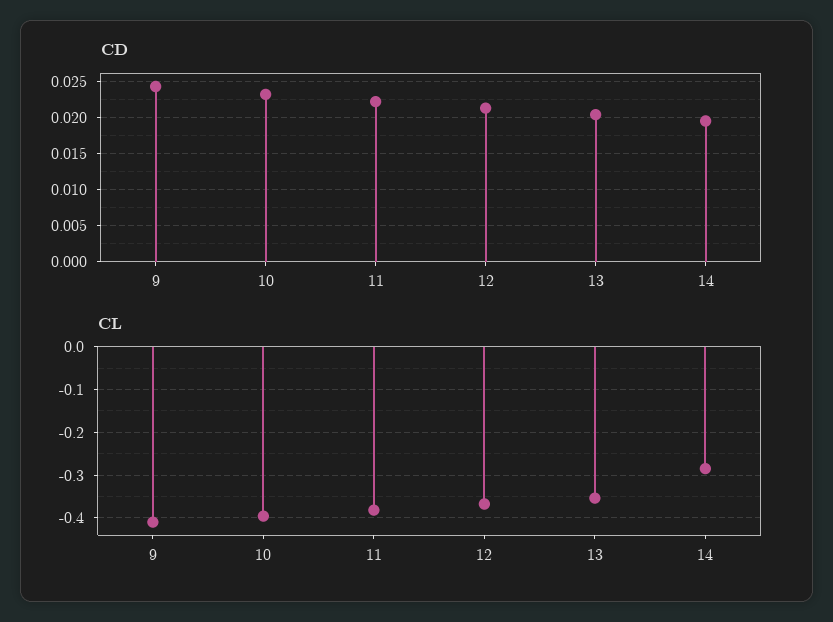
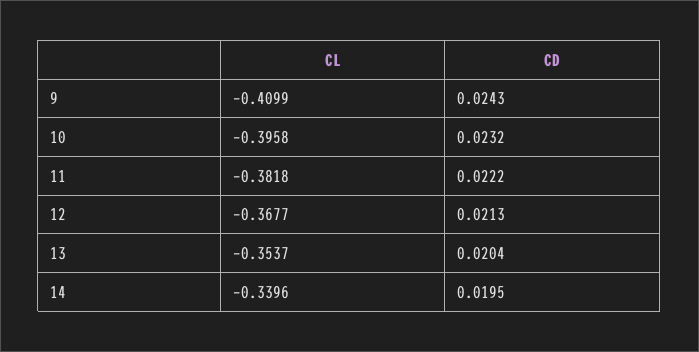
  {
    "CD": {
      "9": 0.0243,
      "10": 0.0232,
      "11": 0.0222,
      "12": 0.0213,
      "13": 0.0204,
      "14": 0.0195
    },
    "CL": {
      "9": -0.4099,
      "10": -0.3958,
      "11": -0.3818,
      "12": -0.3677,
      "13": -0.3537,
-     "14": -0.28
+     "14": -0.3396
    }
  }

